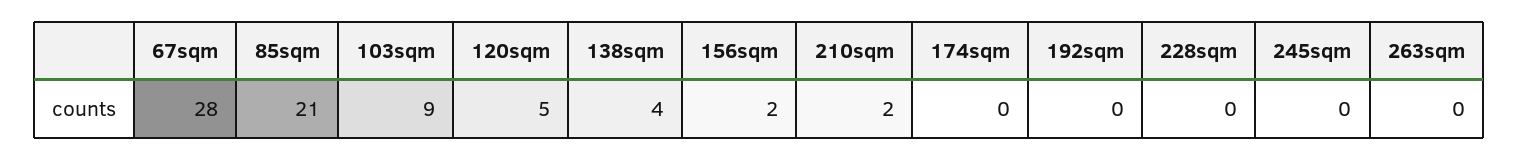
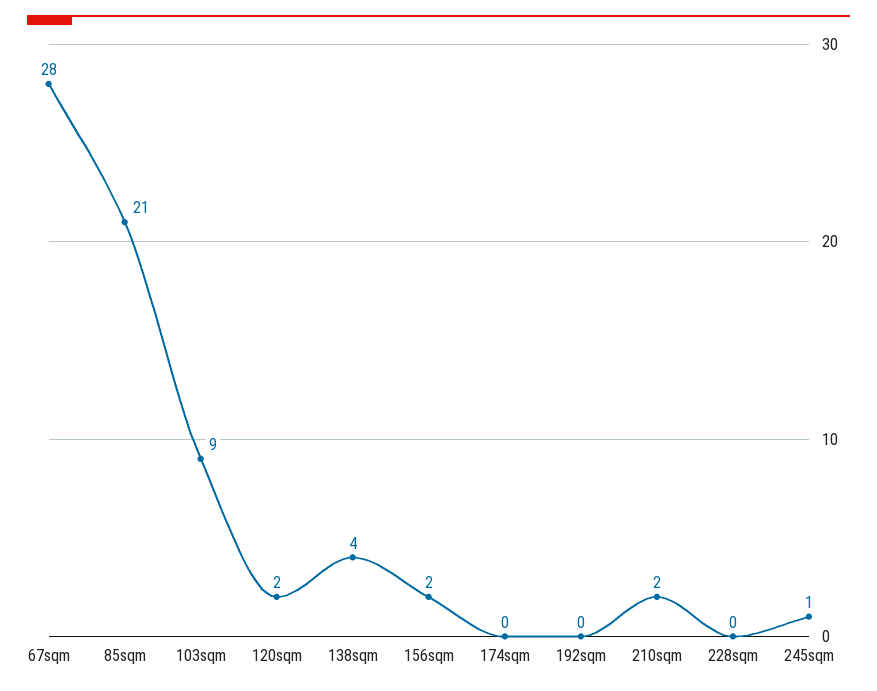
  {
    "67sqm": 28,
    "85sqm": 21,
    "103sqm": 9,
-   "120sqm": 5,
+   "120sqm": 2,
    "138sqm": 4,
    "156sqm": 2,
    "210sqm": 2,
    "174sqm": 0,
    "192sqm": 0,
    "228sqm": 0,
-   "245sqm": 0,
+   "245sqm": 1
-   "263sqm": 0
  }

